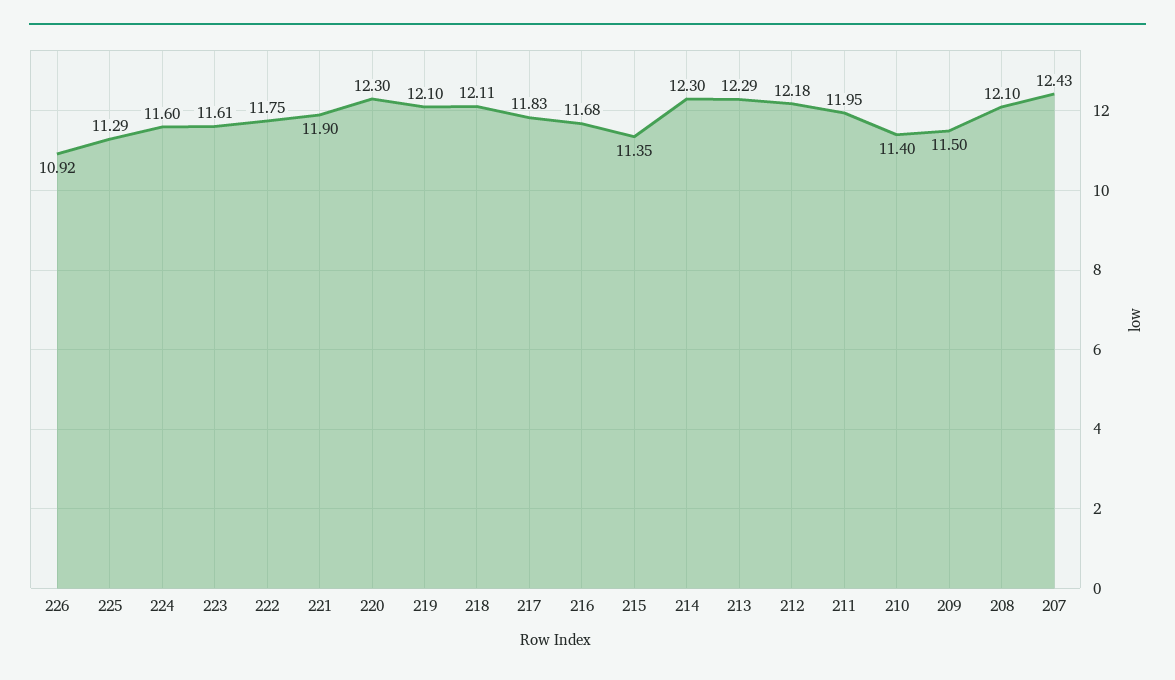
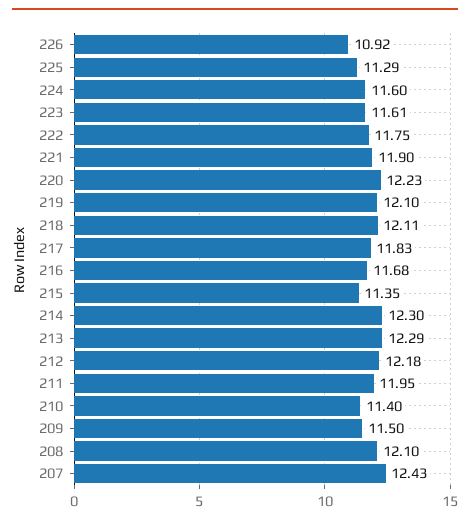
  {
    "226": 10.92,
    "225": 11.29,
    "224": 11.6,
    "223": 11.61,
    "222": 11.75,
    "221": 11.9,
-   "220": 12.3,
+   "220": 12.23,
    "219": 12.1,
    "218": 12.11,
    "217": 11.83,
    "216": 11.68,
    "215": 11.35,
    "214": 12.3,
    "213": 12.29,
    "212": 12.18,
    "211": 11.95,
    "210": 11.4,
    "209": 11.5,
    "208": 12.1,
    "207": 12.43
  }

